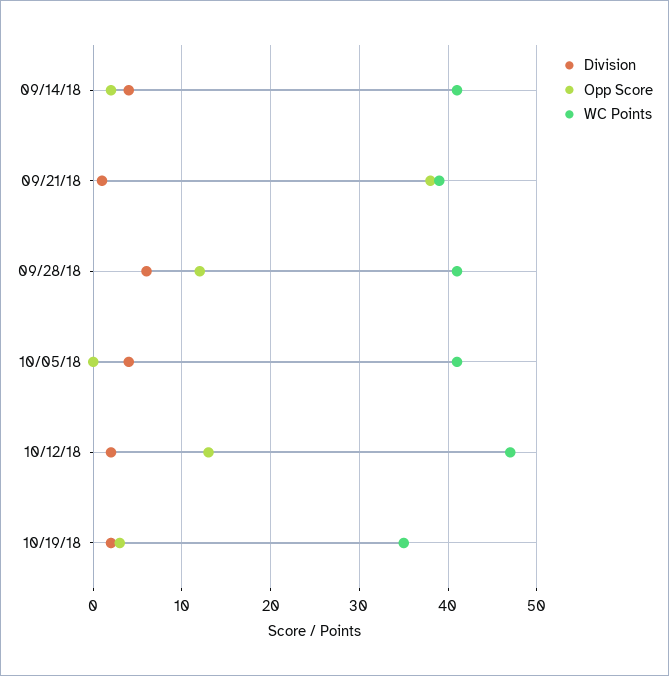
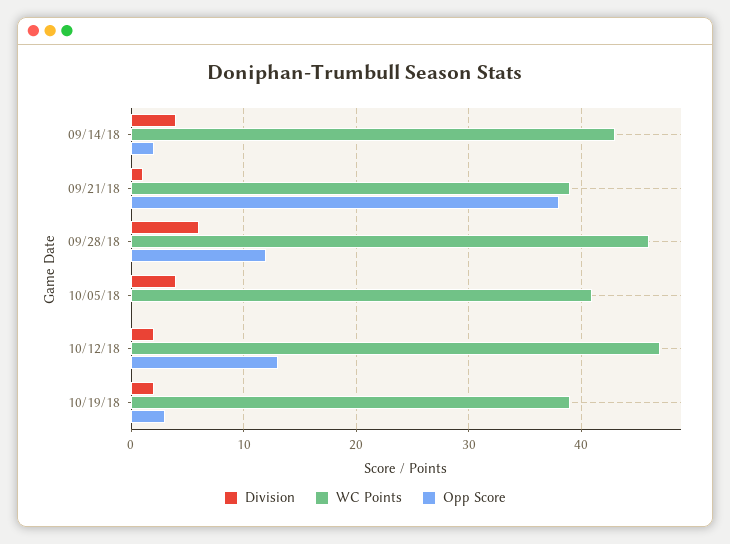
  {
    "Division": {
      "09/14/18": 4,
      "09/21/18": 1,
      "09/28/18": 6,
      "10/05/18": 4,
      "10/12/18": 2,
      "10/19/18": 2
    },
    "Opp Score": {
      "09/14/18": 2,
      "09/21/18": 38,
      "09/28/18": 12,
      "10/05/18": 0,
      "10/12/18": 13,
      "10/19/18": 3
    },
    "WC Points": {
-     "09/14/18": 41,
+     "09/14/18": 43,
      "09/21/18": 39,
-     "09/28/18": 41,
+     "09/28/18": 46,
      "10/05/18": 41,
      "10/12/18": 47,
-     "10/19/18": 35
+     "10/19/18": 39
    }
  }

